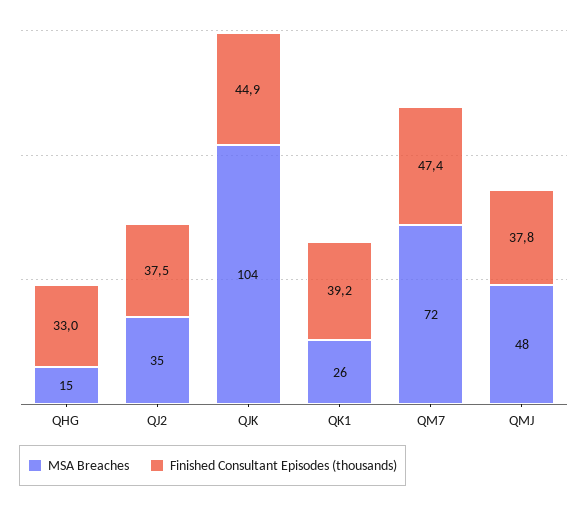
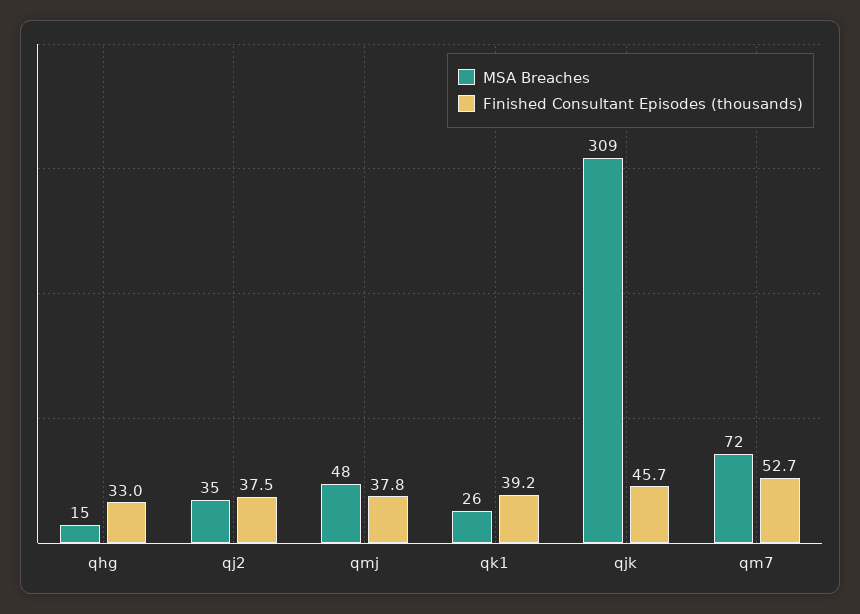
  {
    "MSA Breaches": {
      "QHG": 15,
      "QJ2": 35,
-     "QJK": 104,
+     "QJK": 309,
      "QK1": 26,
      "QM7": 72,
      "QMJ": 48
    },
    "Finished Consultant Episodes (thousands)": {
      "QHG": 33,
      "QJ2": 37.5,
-     "QJK": 44.9,
+     "QJK": 45.7,
      "QK1": 39.2,
-     "QM7": 47.4,
+     "QM7": 52.7,
      "QMJ": 37.8
    }
  }

